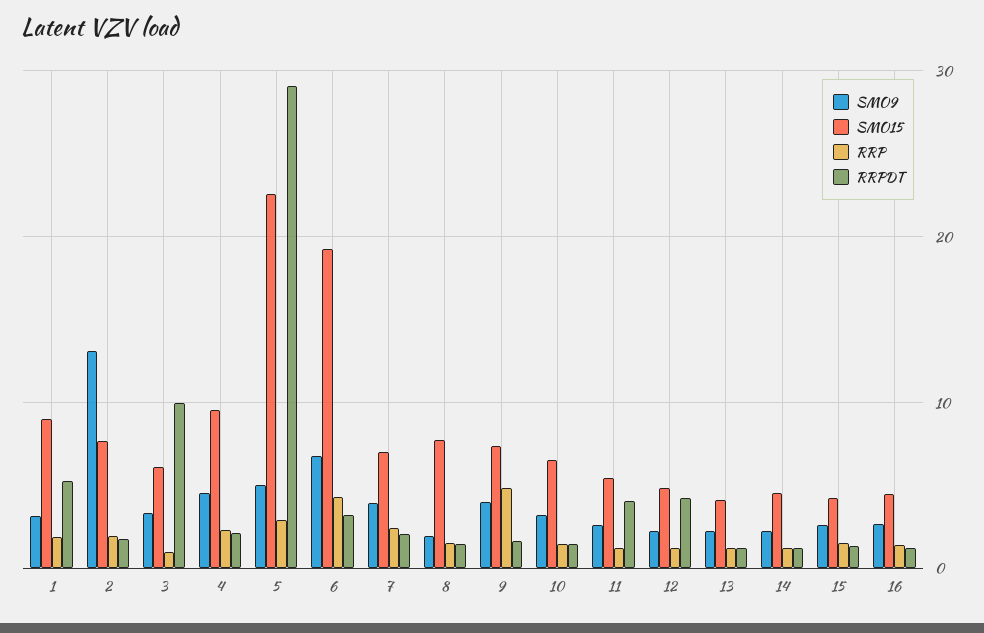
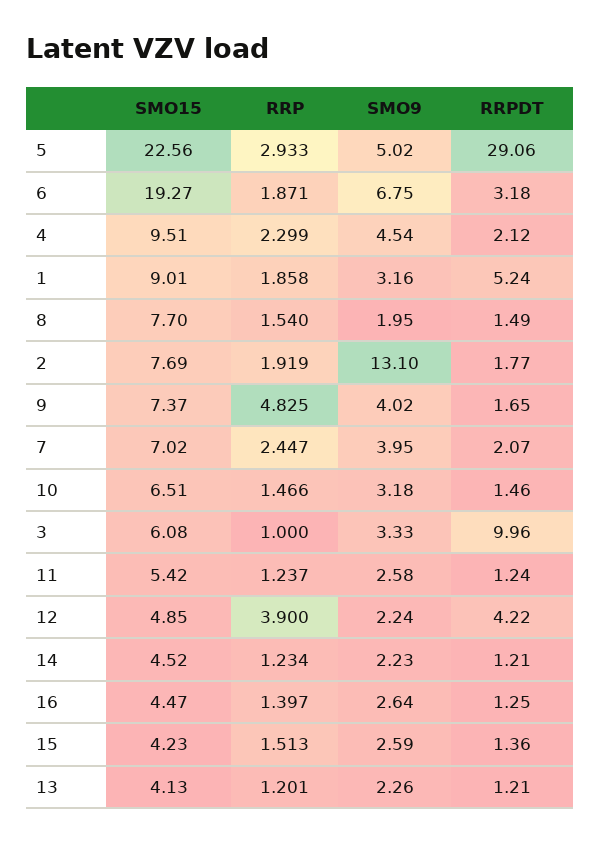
  {
    "SMO9": {
      "1": 3.16,
      "2": 13.1,
      "3": 3.33,
      "4": 4.54,
      "5": 5.02,
      "6": 6.75,
      "7": 3.95,
      "8": 1.95,
      "9": 4.02,
      "10": 3.18,
      "11": 2.58,
      "12": 2.24,
      "13": 2.26,
      "14": 2.23,
      "15": 2.59,
      "16": 2.64
    },
    "SMO15": {
      "1": 9.01,
      "2": 7.69,
      "3": 6.08,
      "4": 9.51,
      "5": 22.56,
      "6": 19.27,
      "7": 7.02,
      "8": 7.7,
      "9": 7.37,
      "10": 6.51,
      "11": 5.42,
      "12": 4.85,
      "13": 4.13,
      "14": 4.52,
      "15": 4.23,
      "16": 4.47
    },
    "RRP": {
      "1": 1.858,
      "2": 1.919,
      "3": 1,
      "4": 2.299,
      "5": 2.933,
-     "6": 4,
+     "6": 1.871,
      "7": 2.447,
      "8": 1.54,
      "9": 4.825,
      "10": 1.466,
      "11": 1.237,
-     "12": 1,
+     "12": 3.9,
      "13": 1.201,
      "14": 1.234,
      "15": 1.513,
      "16": 1.397
    },
    "RRPDT": {
      "1": 5.24,
      "2": 1.77,
      "3": 9.96,
      "4": 2.12,
      "5": 29.06,
      "6": 3.18,
      "7": 2.07,
      "8": 1.49,
      "9": 1.65,
      "10": 1.46,
-     "11": 4,
+     "11": 1.24,
      "12": 4.22,
      "13": 1.21,
      "14": 1.21,
      "15": 1.36,
      "16": 1.25
    }
  }

